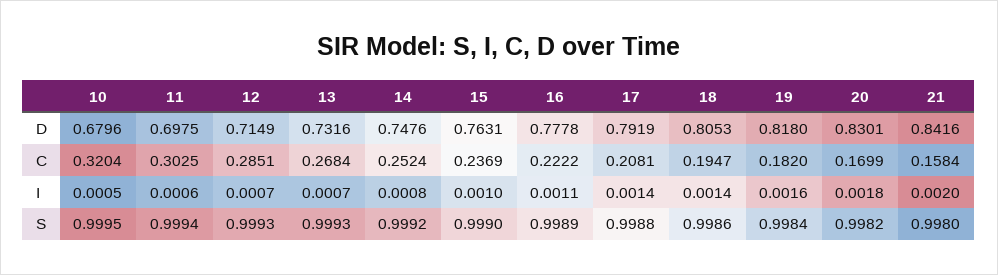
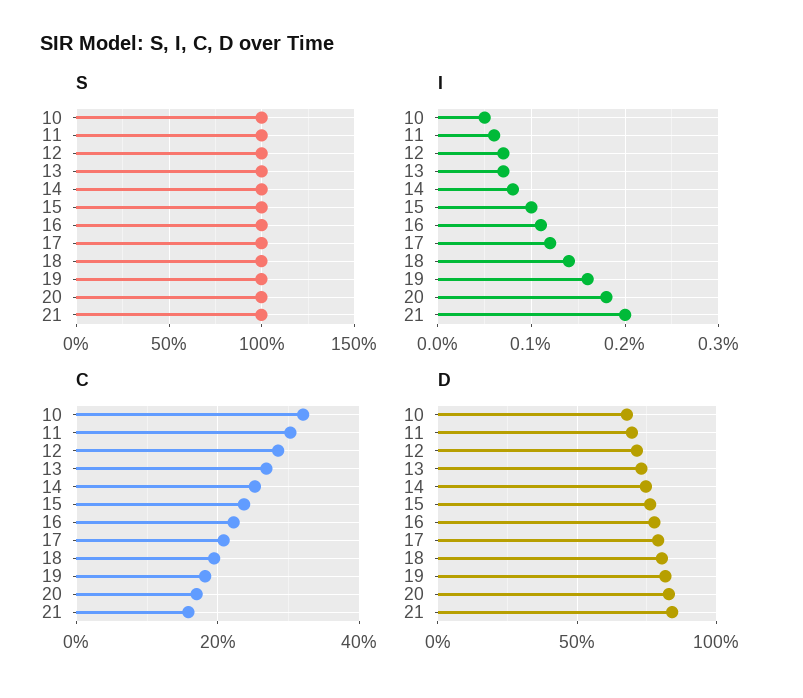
  {
    "D": {
      "10": 0.6796,
      "11": 0.6975,
      "12": 0.7149,
      "13": 0.7316,
      "14": 0.7476,
      "15": 0.7631,
      "16": 0.7778,
      "17": 0.7919,
      "18": 0.8053,
      "19": 0.818,
      "20": 0.8301,
      "21": 0.8416
    },
    "C": {
      "10": 0.3204,
      "11": 0.3025,
      "12": 0.2851,
      "13": 0.2684,
      "14": 0.2524,
      "15": 0.2369,
      "16": 0.2222,
      "17": 0.2081,
      "18": 0.1947,
      "19": 0.182,
      "20": 0.1699,
      "21": 0.1584
    },
    "I": {
      "10": 0.0005,
      "11": 0.0006,
      "12": 0.0007,
      "13": 0.0007,
      "14": 0.0008,
      "15": 0.001,
      "16": 0.0011,
-     "17": 0.0014,
+     "17": 0.0012,
      "18": 0.0014,
      "19": 0.0016,
      "20": 0.0018,
      "21": 0.002
    },
    "S": {
      "10": 0.9995,
      "11": 0.9994,
      "12": 0.9993,
      "13": 0.9993,
      "14": 0.9992,
      "15": 0.999,
      "16": 0.9989,
      "17": 0.9988,
      "18": 0.9986,
      "19": 0.9984,
      "20": 0.9982,
      "21": 0.998
    }
  }

